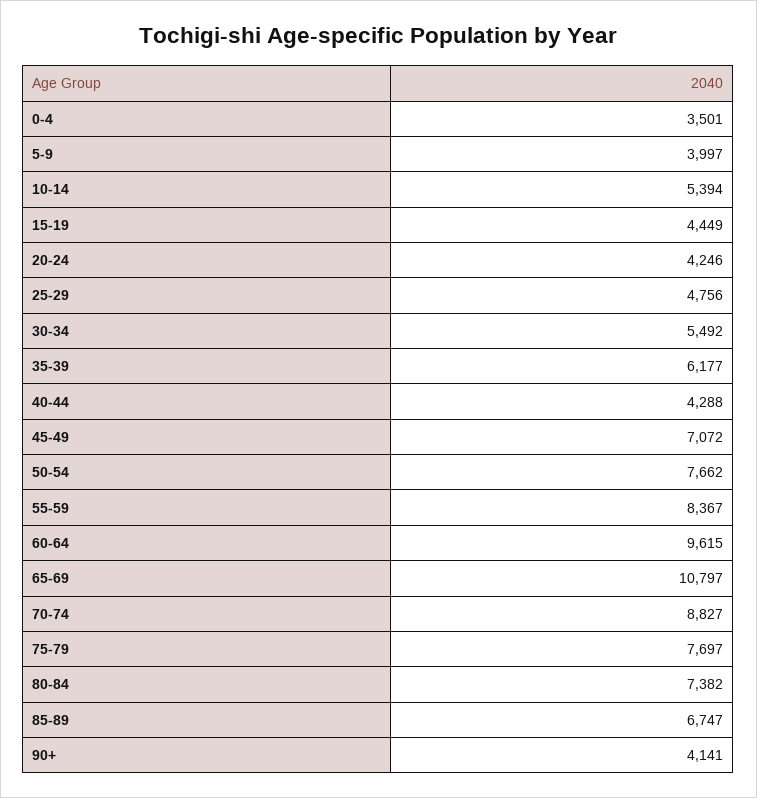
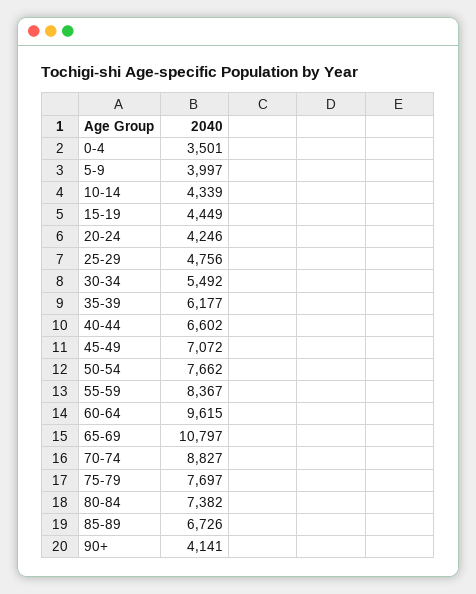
  {
    "0-4": 3501,
    "5-9": 3997,
-   "10-14": 5394,
+   "10-14": 4339,
    "15-19": 4449,
    "20-24": 4246,
    "25-29": 4756,
    "30-34": 5492,
    "35-39": 6177,
-   "40-44": 4288,
+   "40-44": 6602,
    "45-49": 7072,
    "50-54": 7662,
    "55-59": 8367,
    "60-64": 9615,
    "65-69": 10797,
    "70-74": 8827,
    "75-79": 7697,
    "80-84": 7382,
-   "85-89": 6747,
+   "85-89": 6726,
    "90+": 4141
  }

